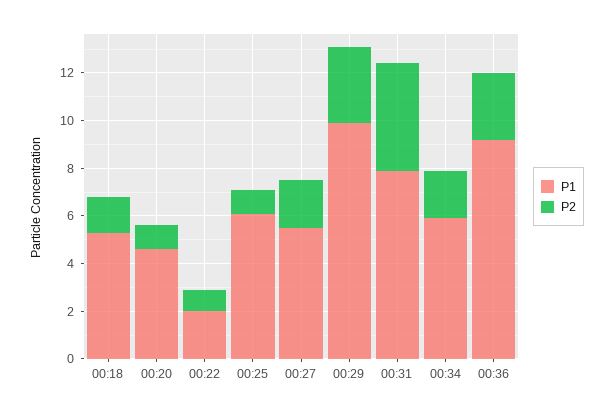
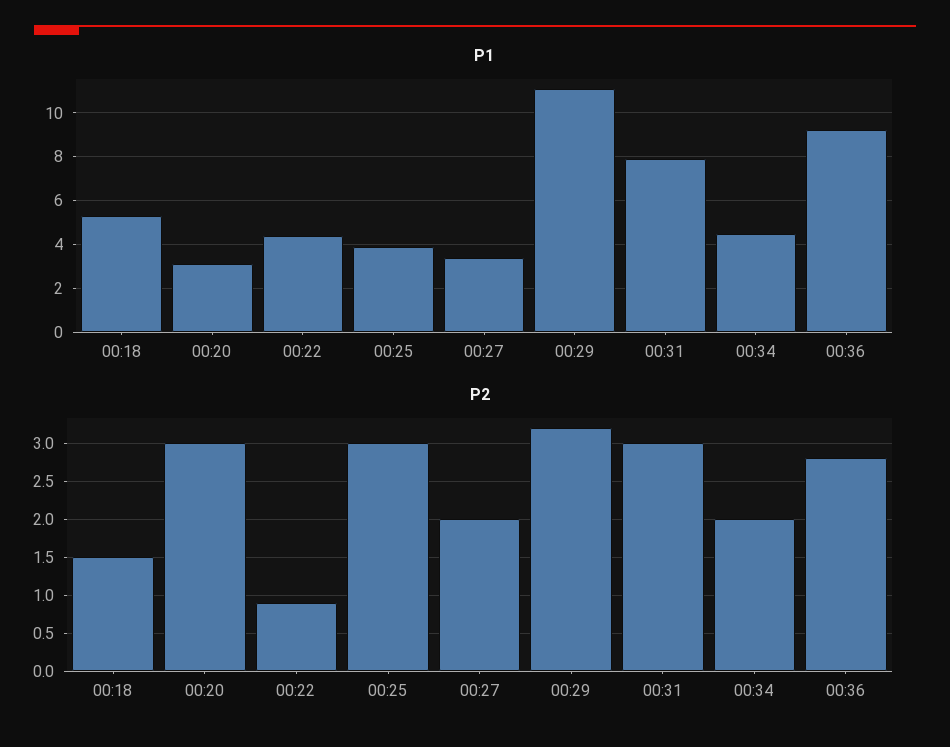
  {
    "P1": {
      "00:18": 5.5,
-     "00:20": 4.5,
+     "00:20": 3,
-     "00:22": 2,
+     "00:22": 4.5,
-     "00:25": 6,
+     "00:25": 4,
-     "00:27": 5.5,
+     "00:27": 3.5,
-     "00:29": 10,
+     "00:29": 11,
      "00:31": 8,
-     "00:34": 6,
+     "00:34": 4.5,
      "00:36": 9
    },
    "P2": {
      "00:18": 1.5,
-     "00:20": 1,
+     "00:20": 3,
      "00:22": 0.9,
-     "00:25": 1,
+     "00:25": 3,
      "00:27": 2,
      "00:29": 3.2,
-     "00:31": 4.5,
+     "00:31": 3,
      "00:34": 2,
      "00:36": 2.8
    }
  }

